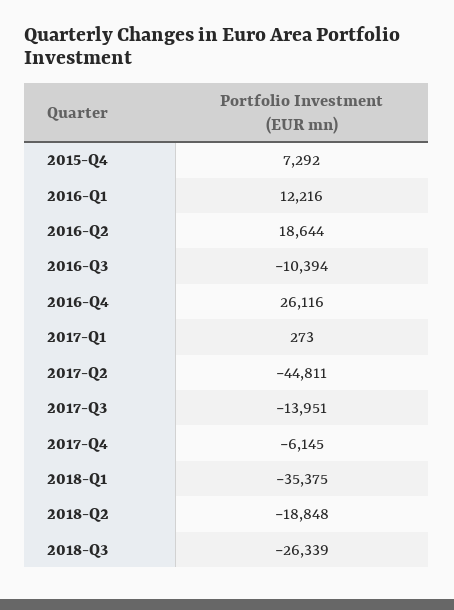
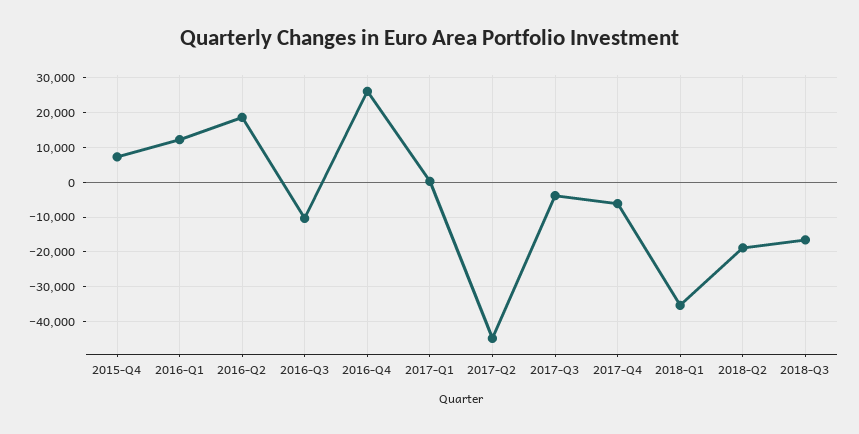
  {
    "2015-Q4": 7292,
    "2016-Q1": 12216,
    "2016-Q2": 18644,
    "2016-Q3": -10394,
    "2016-Q4": 26116,
    "2017-Q1": 273,
    "2017-Q2": -44811,
-   "2017-Q3": -13951,
+   "2017-Q3": -4000,
    "2017-Q4": -6145,
    "2018-Q1": -35375,
    "2018-Q2": -18848,
-   "2018-Q3": -26339
+   "2018-Q3": -16000
  }

